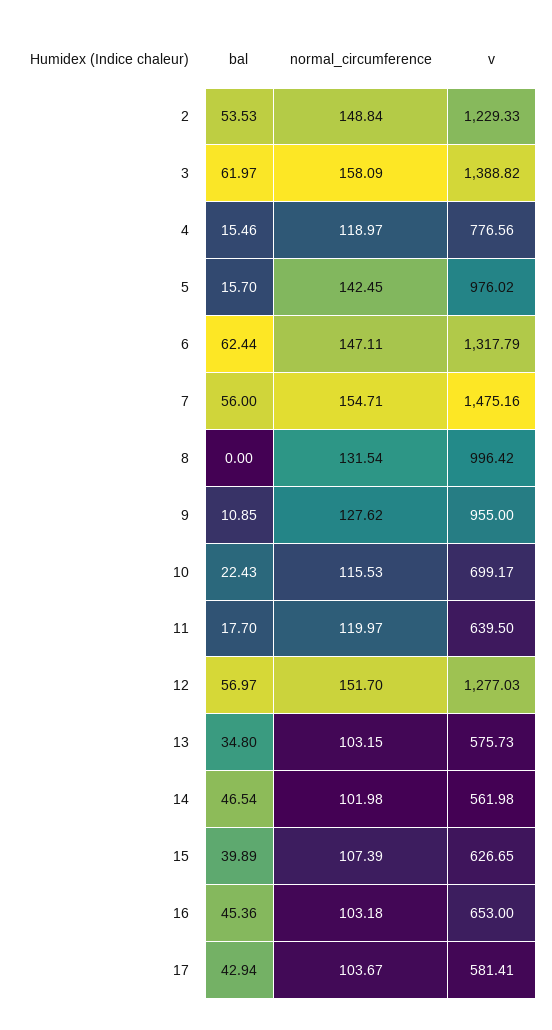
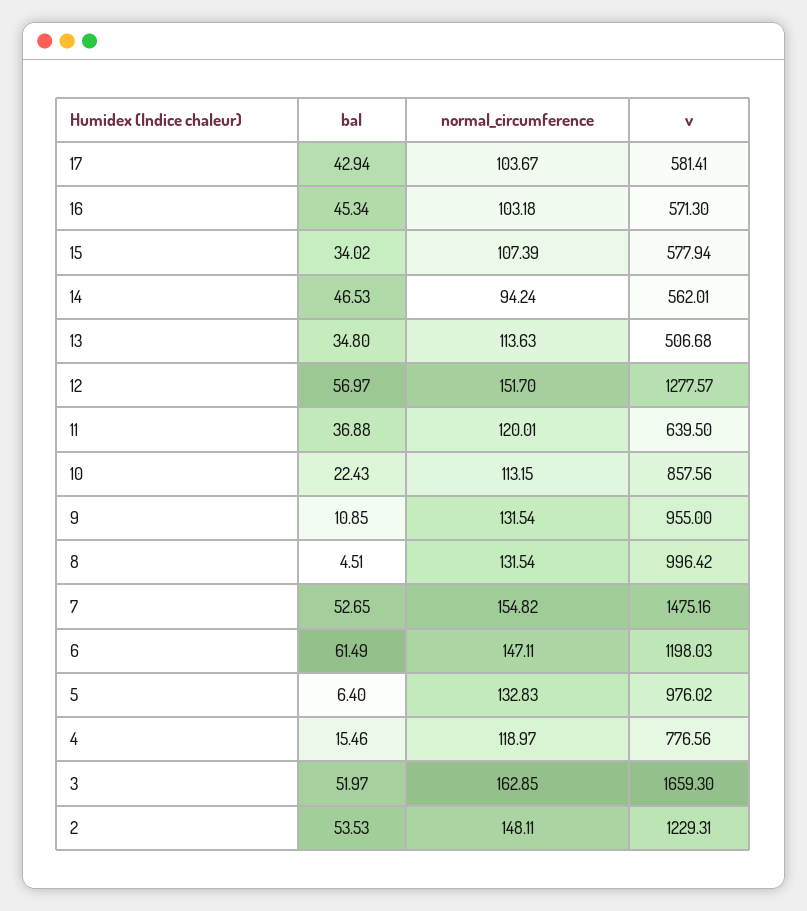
  {
    "bal": {
      "2": 53.53,
-     "3": 61.97,
+     "3": 51.97,
      "4": 15.46,
-     "5": 15.7,
+     "5": 6.4,
-     "6": 62.44,
+     "6": 61.49,
-     "7": 56,
+     "7": 52.65,
-     "8": 0,
+     "8": 4.51,
      "9": 10.85,
      "10": 22.43,
-     "11": 17.7,
+     "11": 36.88,
      "12": 56.97,
      "13": 34.8,
-     "14": 46.54,
+     "14": 46.53,
-     "15": 39.89,
+     "15": 34.02,
-     "16": 45.36,
+     "16": 45.34,
      "17": 42.94
    },
    "normal_circumference": {
-     "2": 148.84,
+     "2": 148.11,
-     "3": 158.09,
+     "3": 162.85,
      "4": 118.97,
-     "5": 142.45,
+     "5": 132.83,
      "6": 147.11,
-     "7": 154.71,
+     "7": 154.82,
      "8": 131.54,
-     "9": 127.62,
+     "9": 131.54,
-     "10": 115.53,
+     "10": 113.15,
-     "11": 119.97,
+     "11": 120.01,
      "12": 151.7,
-     "13": 103.15,
+     "13": 113.63,
-     "14": 101.98,
+     "14": 94.24,
      "15": 107.39,
      "16": 103.18,
      "17": 103.67
    },
    "v": {
-     "2": 1229.33,
+     "2": 1229.31,
-     "3": 1388.82,
+     "3": 1659.3,
      "4": 776.56,
      "5": 976.02,
-     "6": 1317.79,
+     "6": 1198.03,
      "7": 1475.16,
      "8": 996.42,
      "9": 955,
-     "10": 699.17,
+     "10": 857.56,
      "11": 639.5,
-     "12": 1277.03,
+     "12": 1277.57,
-     "13": 575.73,
+     "13": 506.68,
-     "14": 561.98,
+     "14": 562.01,
-     "15": 626.65,
+     "15": 577.94,
-     "16": 653,
+     "16": 571.3,
      "17": 581.41
    }
  }

